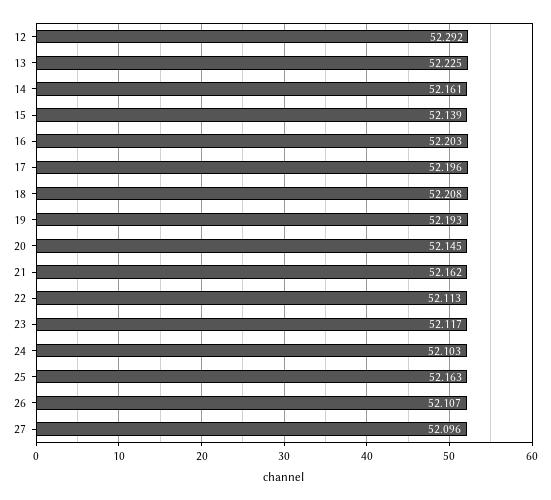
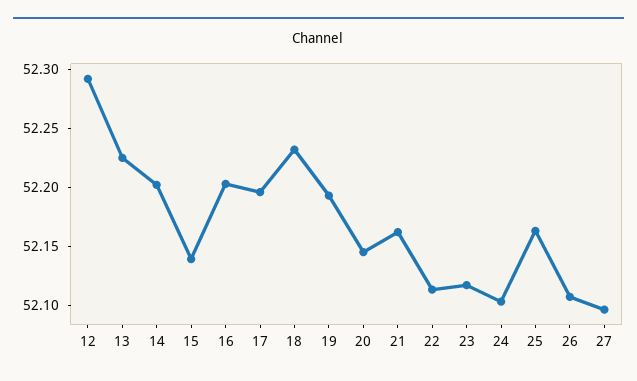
  {
    "12": 52.292,
    "13": 52.225,
-   "14": 52.161,
+   "14": 52.2,
    "15": 52.139,
    "16": 52.203,
    "17": 52.196,
-   "18": 52.208,
+   "18": 52.23,
    "19": 52.193,
    "20": 52.145,
    "21": 52.162,
    "22": 52.113,
    "23": 52.117,
    "24": 52.103,
    "25": 52.163,
    "26": 52.107,
    "27": 52.096
  }

